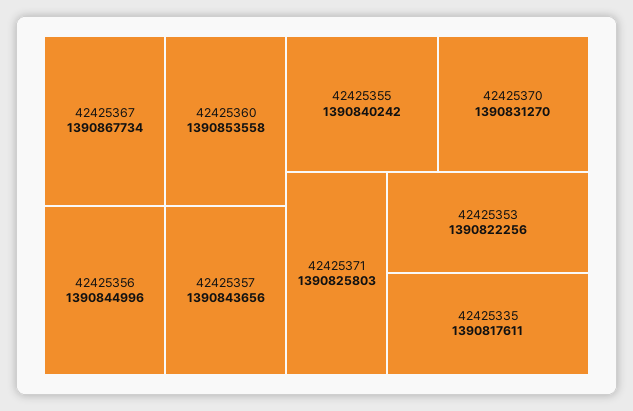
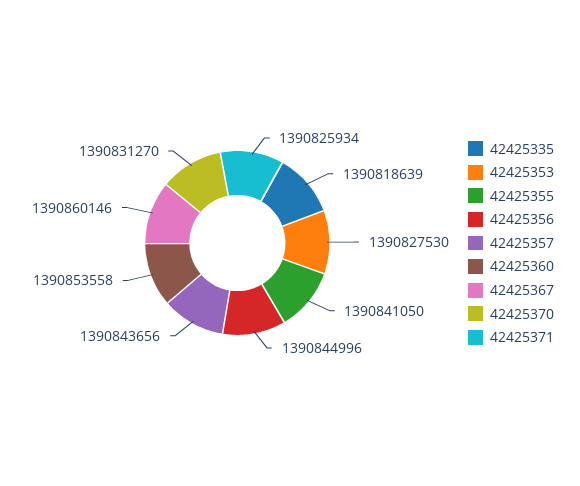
  {
-   "42425367": 1390867734,
+   "42425367": 1390860146,
    "42425360": 1390853558,
    "42425356": 1390844996,
    "42425357": 1390843656,
-   "42425355": 1390840242,
+   "42425355": 1390841050,
    "42425370": 1390831270,
-   "42425371": 1390825803,
+   "42425371": 1390825934,
-   "42425353": 1390822256,
+   "42425353": 1390827530,
-   "42425335": 1390817611
+   "42425335": 1390818639
  }

